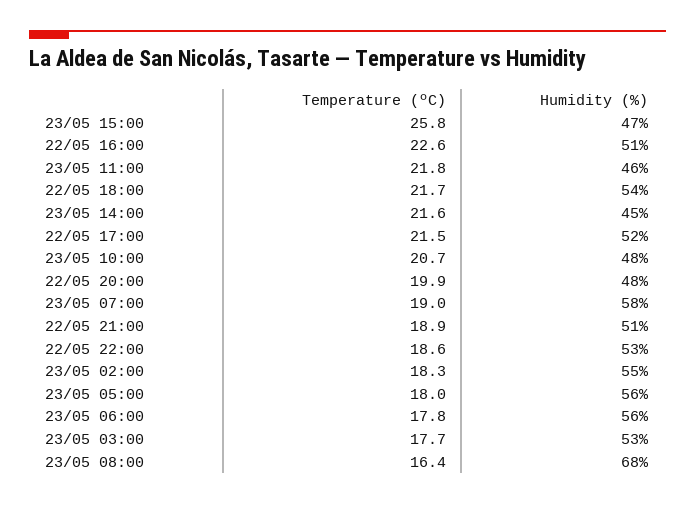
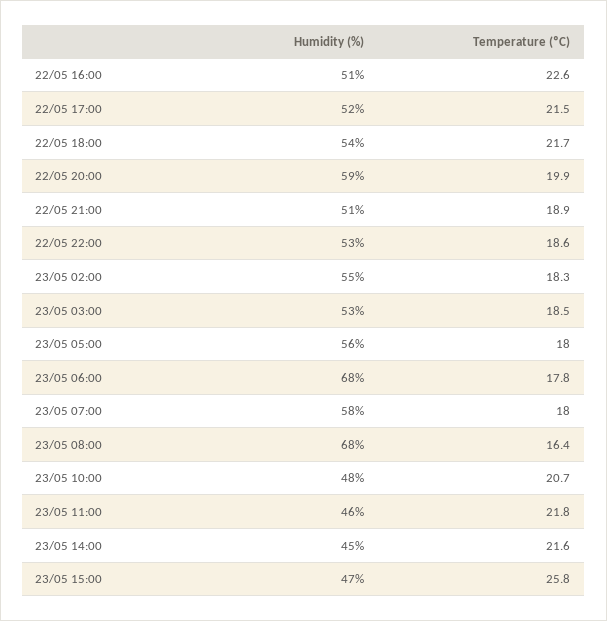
  {
    "Temperature (ºC)": {
      "23/05 15:00": 25.8,
      "22/05 16:00": 22.6,
      "23/05 11:00": 21.8,
      "22/05 18:00": 21.7,
      "23/05 14:00": 21.6,
      "22/05 17:00": 21.5,
      "23/05 10:00": 20.7,
      "22/05 20:00": 19.9,
-     "23/05 07:00": 19,
+     "23/05 07:00": 18,
      "22/05 21:00": 18.9,
      "22/05 22:00": 18.6,
      "23/05 02:00": 18.3,
      "23/05 05:00": 18,
      "23/05 06:00": 17.8,
-     "23/05 03:00": 17.7,
+     "23/05 03:00": 18.5,
      "23/05 08:00": 16.4
    },
    "Humidity (%)": {
      "23/05 15:00": 47,
      "22/05 16:00": 51,
      "23/05 11:00": 46,
      "22/05 18:00": 54,
      "23/05 14:00": 45,
      "22/05 17:00": 52,
      "23/05 10:00": 48,
-     "22/05 20:00": 48,
+     "22/05 20:00": 59,
      "23/05 07:00": 58,
      "22/05 21:00": 51,
      "22/05 22:00": 53,
      "23/05 02:00": 55,
      "23/05 05:00": 56,
-     "23/05 06:00": 56,
+     "23/05 06:00": 68,
      "23/05 03:00": 53,
      "23/05 08:00": 68
    }
  }

